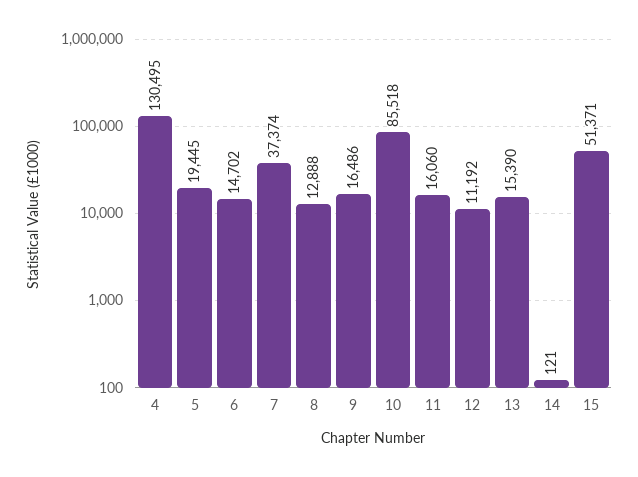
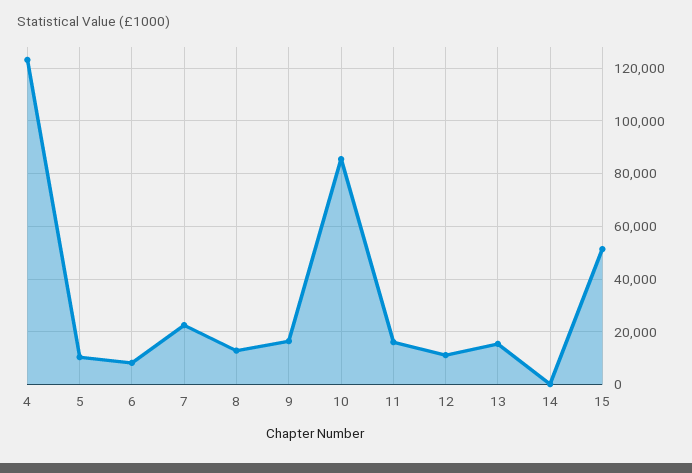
  {
-   "4": 130495,
+   "4": 122500,
-   "5": 19445,
+   "5": 10000,
-   "6": 14702,
+   "6": 7500,
-   "7": 37374,
+   "7": 22500,
    "8": 12888,
    "9": 16486,
    "10": 85518,
    "11": 16060,
    "12": 11192,
    "13": 15390,
    "14": 121,
    "15": 51371
  }

